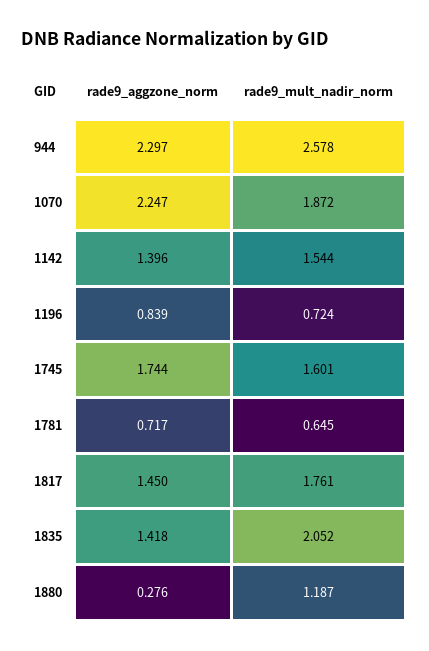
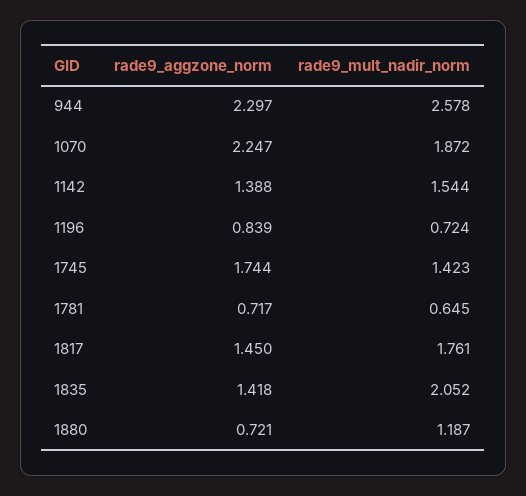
  {
    "rade9_aggzone_norm": {
      "944": 2.297,
      "1070": 2.247,
-     "1142": 1.396,
+     "1142": 1.388,
      "1196": 0.839,
      "1745": 1.744,
      "1781": 0.717,
      "1817": 1.45,
      "1835": 1.418,
-     "1880": 0.276
+     "1880": 0.721
    },
    "rade9_mult_nadir_norm": {
      "944": 2.578,
      "1070": 1.872,
      "1142": 1.544,
      "1196": 0.724,
-     "1745": 1.601,
+     "1745": 1.423,
      "1781": 0.645,
      "1817": 1.761,
      "1835": 2.052,
      "1880": 1.187
    }
  }

